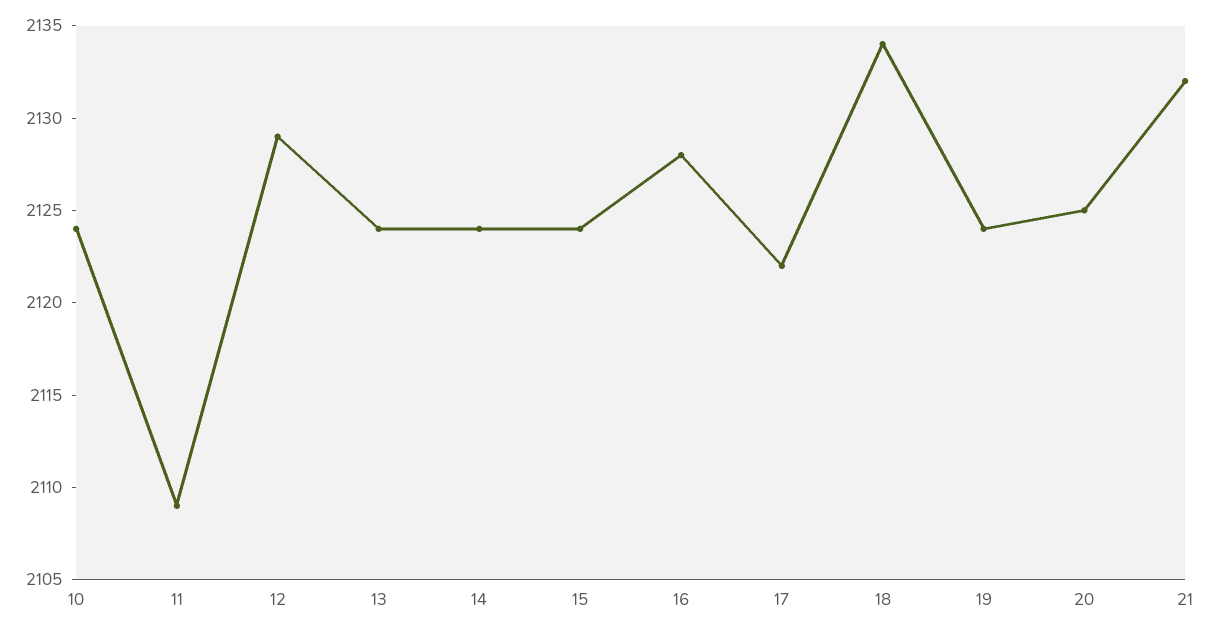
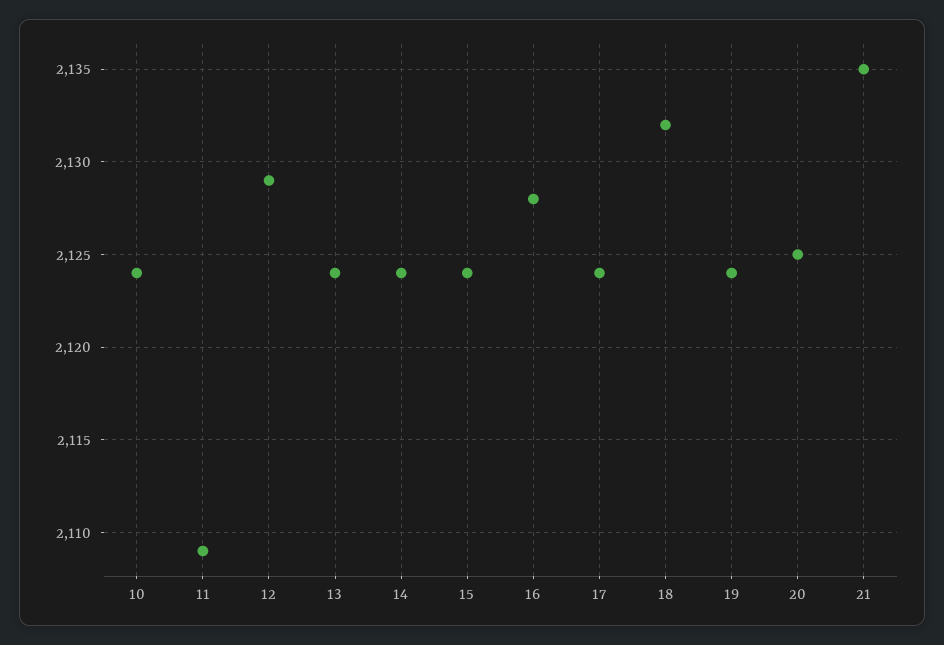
  {
    "10": 2124,
    "11": 2109,
    "12": 2129,
    "13": 2124,
    "14": 2124,
    "15": 2124,
    "16": 2128,
-   "17": 2122,
+   "17": 2124,
-   "18": 2134,
+   "18": 2132,
    "19": 2124,
    "20": 2125,
-   "21": 2132
+   "21": 2135
  }

